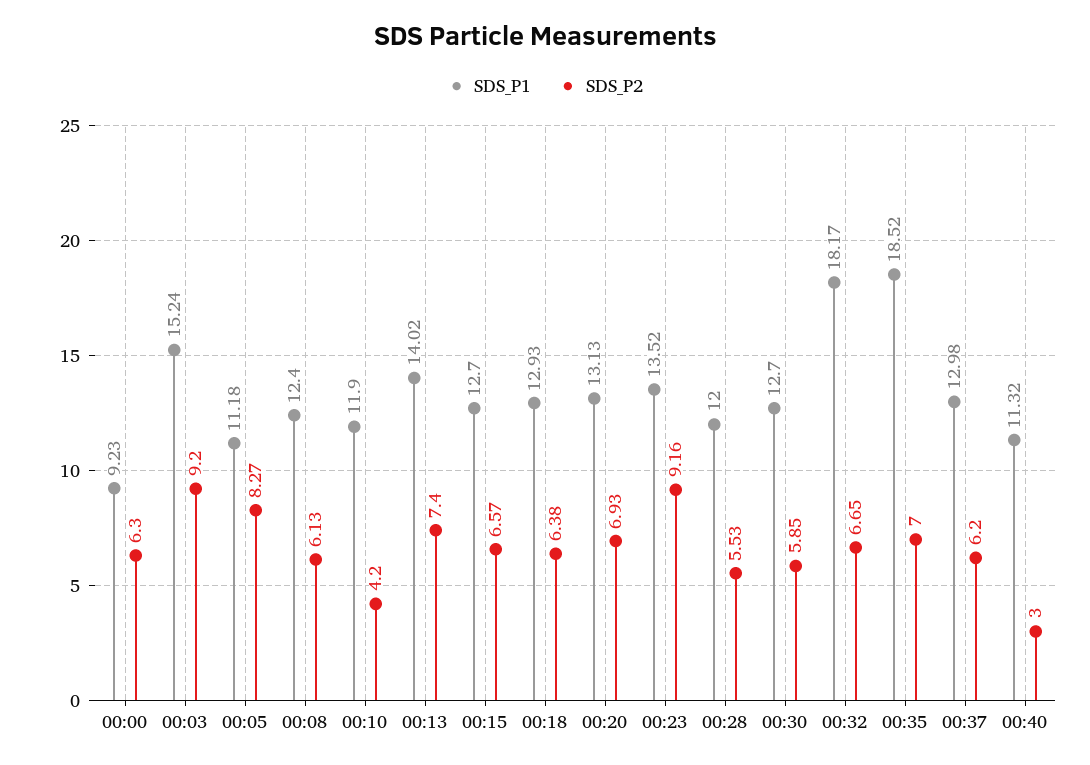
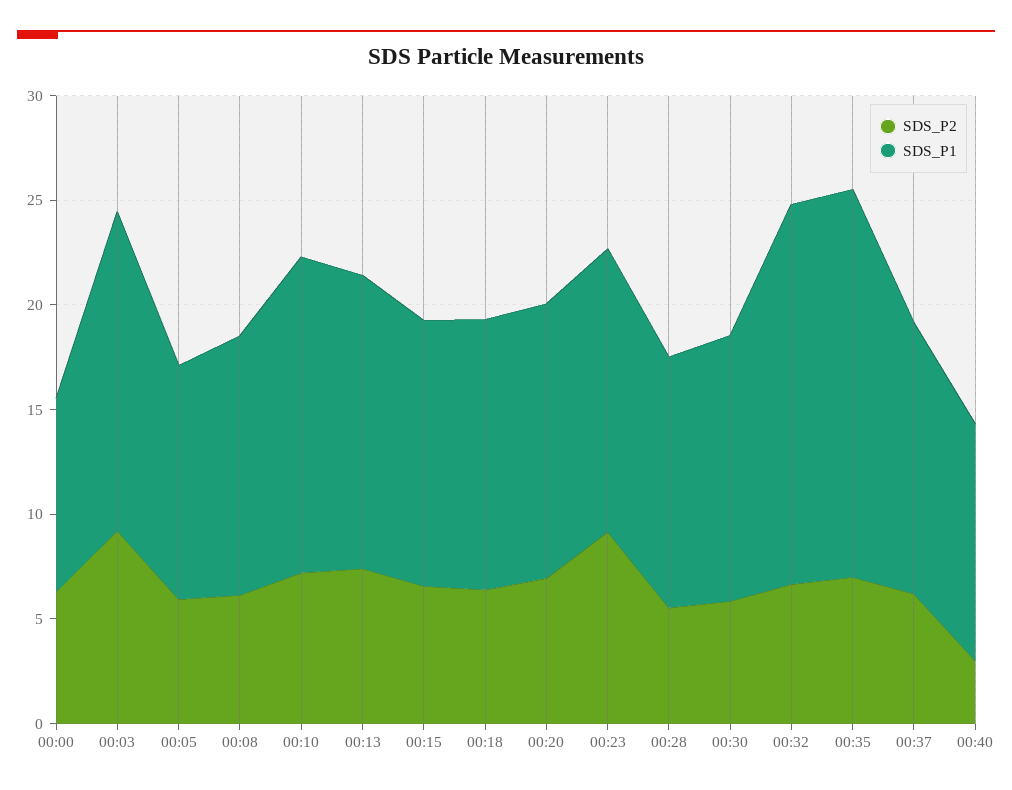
  {
    "SDS_P1": {
      "00:00": 9.23,
      "00:03": 15.24,
      "00:05": 11.18,
      "00:08": 12.4,
-     "00:10": 11.9,
+     "00:10": 15,
      "00:13": 14.02,
      "00:15": 12.7,
      "00:18": 12.93,
      "00:20": 13.13,
      "00:23": 13.52,
      "00:28": 12,
      "00:30": 12.7,
      "00:32": 18.17,
      "00:35": 18.52,
      "00:37": 12.98,
      "00:40": 11.32
    },
    "SDS_P2": {
      "00:00": 6.3,
      "00:03": 9.2,
-     "00:05": 8.27,
+     "00:05": 6,
      "00:08": 6.13,
-     "00:10": 4.2,
+     "00:10": 7,
      "00:13": 7.4,
      "00:15": 6.57,
      "00:18": 6.38,
      "00:20": 6.93,
      "00:23": 9.16,
      "00:28": 5.53,
      "00:30": 5.85,
      "00:32": 6.65,
      "00:35": 7,
      "00:37": 6.2,
      "00:40": 3
    }
  }

